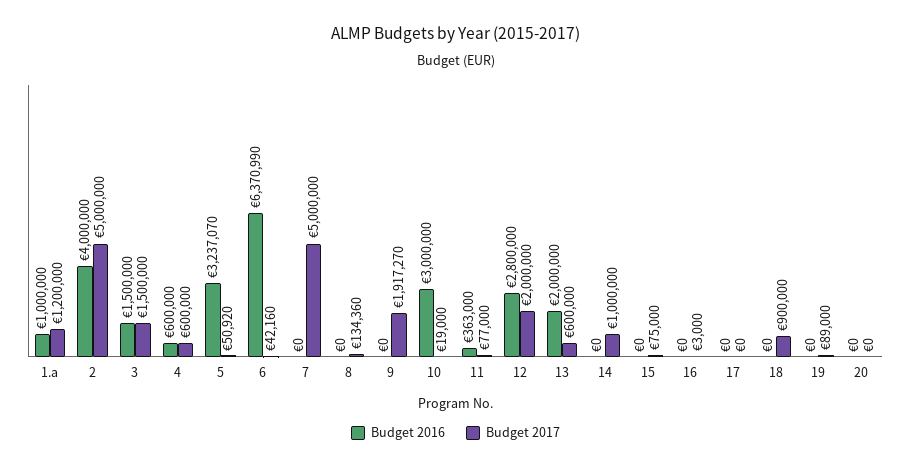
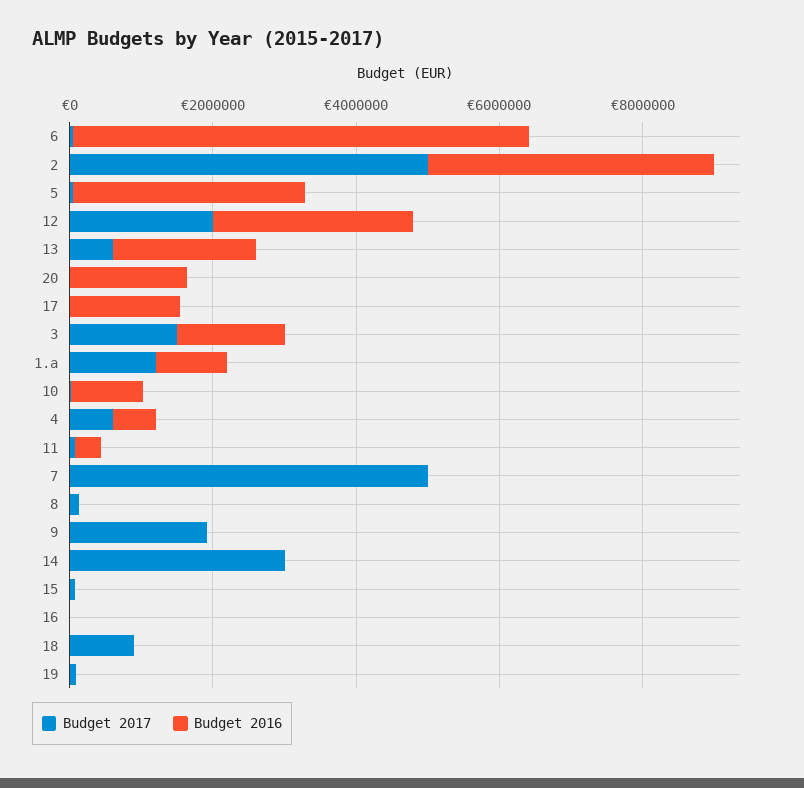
  {
    "Budget 2016": {
      "1.a": 1000000,
      "2": 4000000,
      "3": 1500000,
      "4": 600000,
      "5": 3237070,
      "6": 6370990,
      "7": 0,
      "8": 0,
      "9": 0,
-     "10": 3000000,
+     "10": 1000000,
      "11": 363000,
      "12": 2800000,
      "13": 2000000,
      "14": 0,
      "15": 0,
      "16": 0,
-     "17": 0,
+     "17": 1500000,
      "18": 0,
      "19": 0,
-     "20": 0
+     "20": 1500000
    },
    "Budget 2017": {
      "1.a": 1200000,
      "2": 5000000,
      "3": 1500000,
      "4": 600000,
      "5": 50920,
      "6": 42160,
      "7": 5000000,
      "8": 134360,
      "9": 1917270,
      "10": 19000,
      "11": 77000,
      "12": 2000000,
      "13": 600000,
-     "14": 1000000,
+     "14": 3000000,
      "15": 75000,
      "16": 3000,
      "17": 0,
      "18": 900000,
      "19": 89000,
      "20": 0
    }
  }

